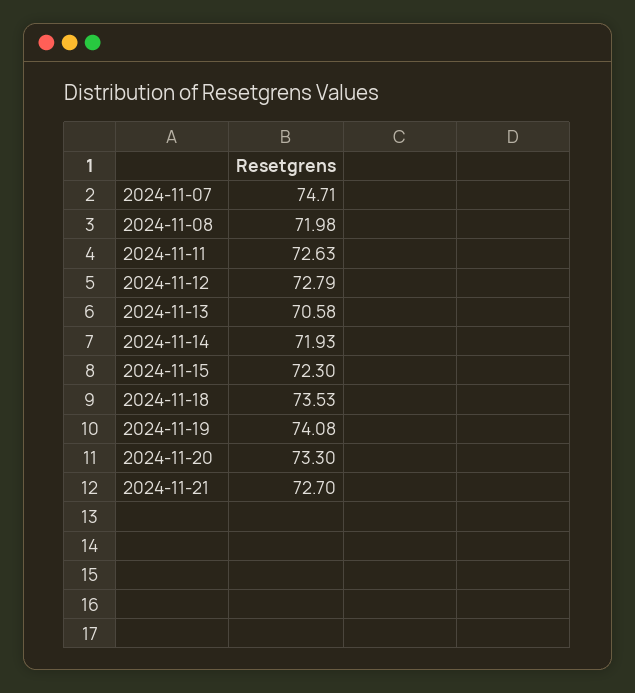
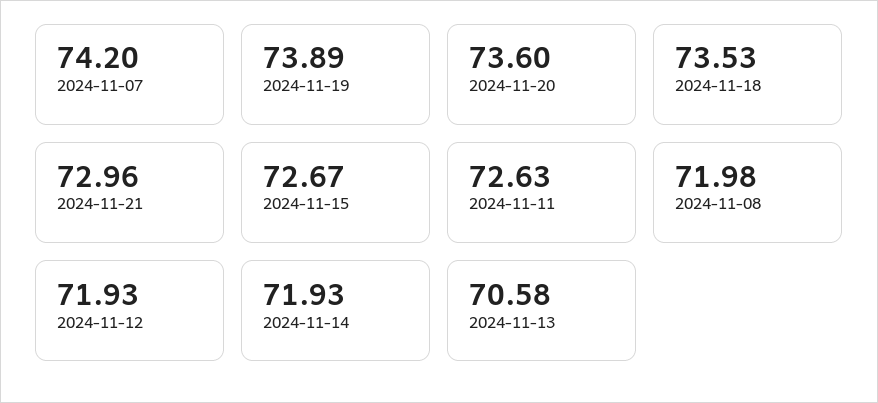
  {
-   "2024-11-07": 74.71,
+   "2024-11-07": 74.2,
    "2024-11-08": 71.98,
    "2024-11-11": 72.63,
-   "2024-11-12": 72.79,
+   "2024-11-12": 71.93,
    "2024-11-13": 70.58,
    "2024-11-14": 71.93,
-   "2024-11-15": 72.3,
+   "2024-11-15": 72.67,
    "2024-11-18": 73.53,
-   "2024-11-19": 74.08,
+   "2024-11-19": 73.89,
-   "2024-11-20": 73.3,
+   "2024-11-20": 73.6,
-   "2024-11-21": 72.7
+   "2024-11-21": 72.96
  }

